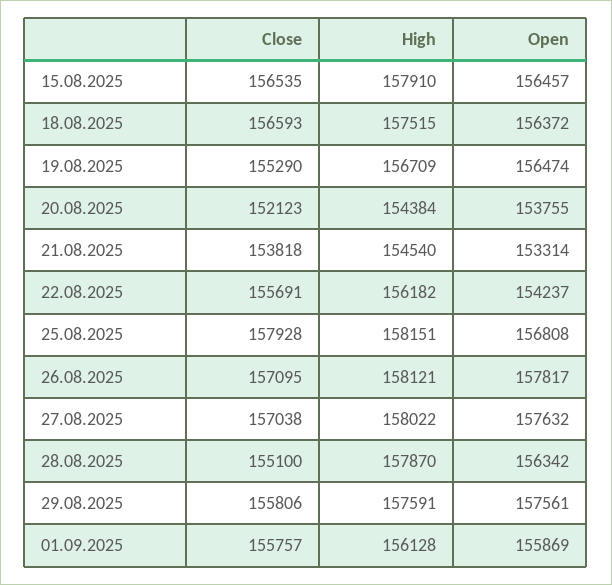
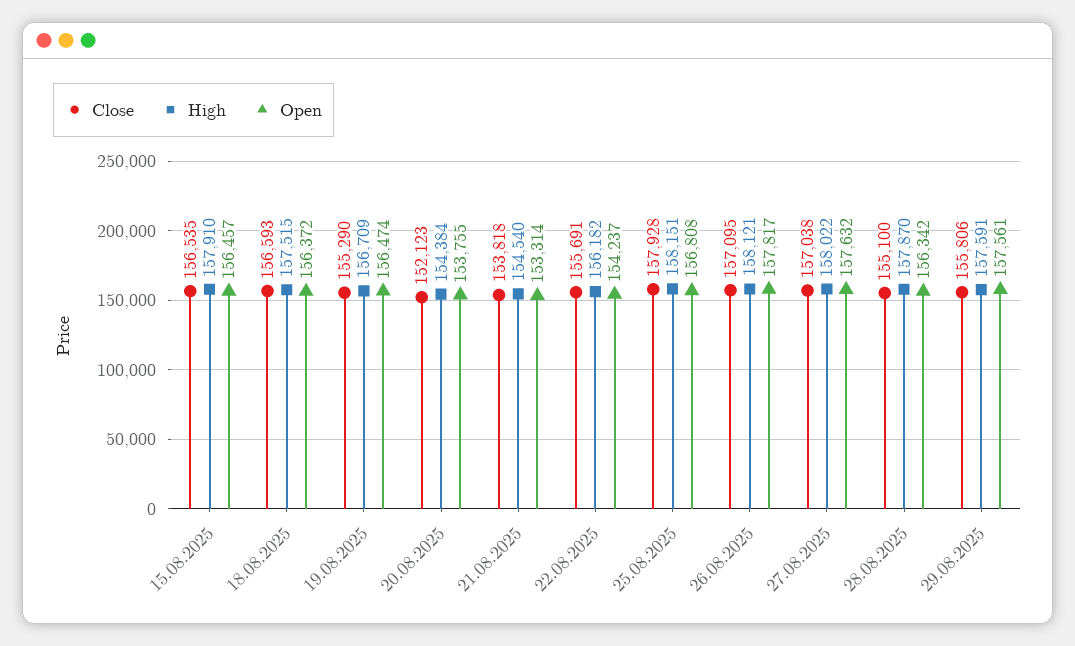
  {
    "Close": {
      "15.08.2025": 156535,
      "18.08.2025": 156593,
      "19.08.2025": 155290,
      "20.08.2025": 152123,
      "21.08.2025": 153818,
      "22.08.2025": 155691,
      "25.08.2025": 157928,
      "26.08.2025": 157095,
      "27.08.2025": 157038,
      "28.08.2025": 155100,
-     "29.08.2025": 155806,
+     "29.08.2025": 155806
-     "01.09.2025": 155757
    },
    "High": {
      "15.08.2025": 157910,
      "18.08.2025": 157515,
      "19.08.2025": 156709,
      "20.08.2025": 154384,
      "21.08.2025": 154540,
      "22.08.2025": 156182,
      "25.08.2025": 158151,
      "26.08.2025": 158121,
      "27.08.2025": 158022,
      "28.08.2025": 157870,
-     "29.08.2025": 157591,
+     "29.08.2025": 157591
-     "01.09.2025": 156128
    },
    "Open": {
      "15.08.2025": 156457,
      "18.08.2025": 156372,
      "19.08.2025": 156474,
      "20.08.2025": 153755,
      "21.08.2025": 153314,
      "22.08.2025": 154237,
      "25.08.2025": 156808,
      "26.08.2025": 157817,
      "27.08.2025": 157632,
      "28.08.2025": 156342,
-     "29.08.2025": 157561,
+     "29.08.2025": 157561
-     "01.09.2025": 155869
    }
  }

